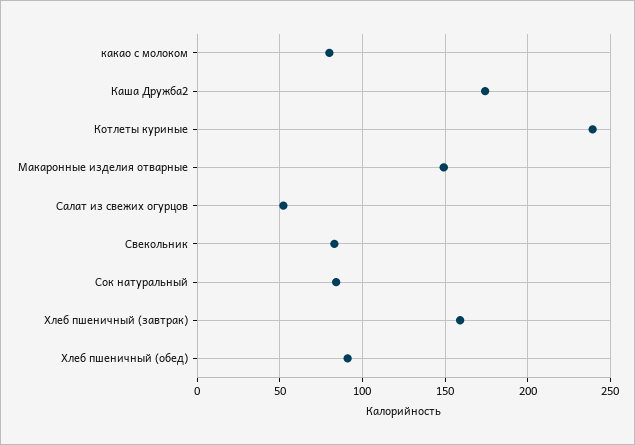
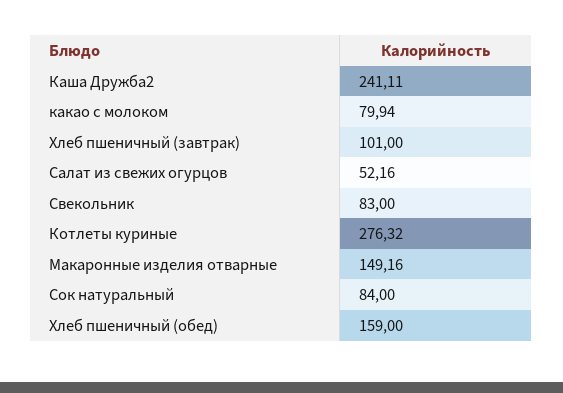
  {
    "какао с молоком": 79.94,
-   "Каша Дружба2": 175,
+   "Каша Дружба2": 241.11,
-   "Котлеты куриные": 240,
+   "Котлеты куриные": 276.32,
    "Макаронные изделия отварные": 149.16,
    "Салат из свежих огурцов": 52.16,
    "Свекольник": 83,
    "Сок натуральный": 84,
-   "Хлеб пшеничный (завтрак)": 160,
+   "Хлеб пшеничный (завтрак)": 101,
-   "Хлеб пшеничный (обед)": 90
+   "Хлеб пшеничный (обед)": 159
  }

